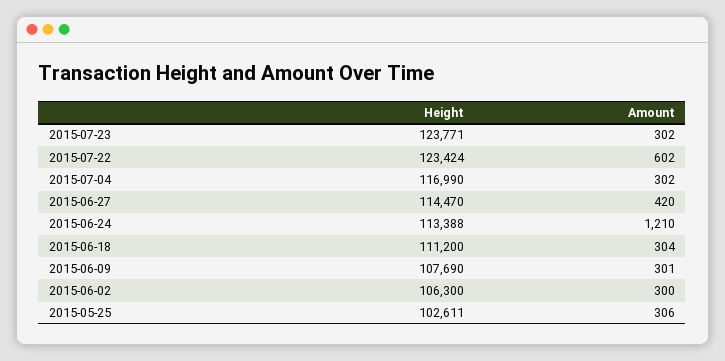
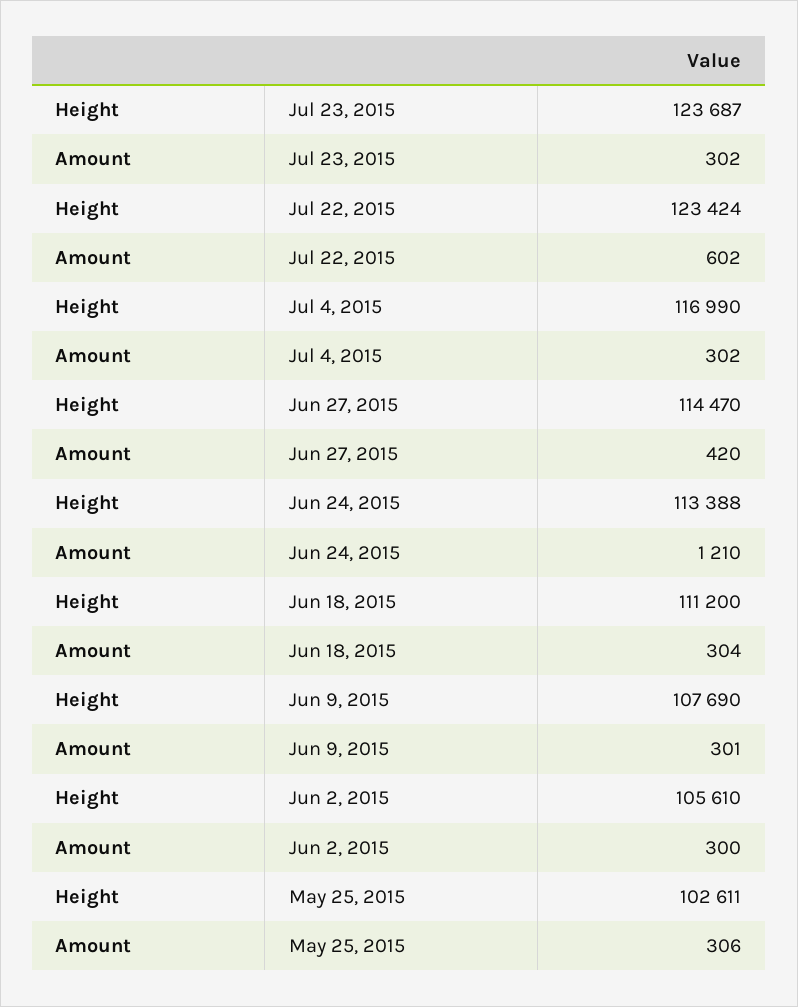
  {
    "Height": {
-     "2015-07-23": 123771,
+     "2015-07-23": 123687,
      "2015-07-22": 123424,
      "2015-07-04": 116990,
      "2015-06-27": 114470,
      "2015-06-24": 113388,
      "2015-06-18": 111200,
      "2015-06-09": 107690,
-     "2015-06-02": 106300,
+     "2015-06-02": 105610,
      "2015-05-25": 102611
    },
    "Amount": {
      "2015-07-23": 302,
      "2015-07-22": 602,
      "2015-07-04": 302,
      "2015-06-27": 420,
      "2015-06-24": 1210,
      "2015-06-18": 304,
      "2015-06-09": 301,
      "2015-06-02": 300,
      "2015-05-25": 306
    }
  }

